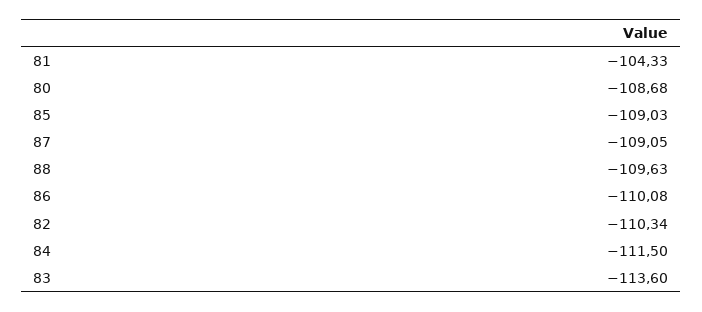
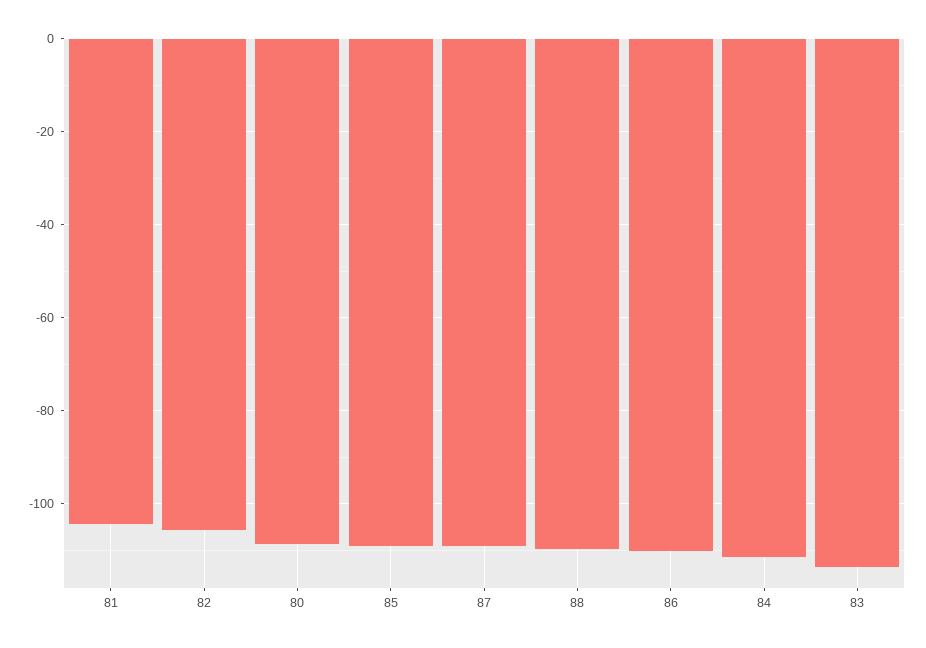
  {
    "81": -104.33,
    "80": -108.68,
    "85": -109.03,
    "87": -109.05,
    "88": -109.63,
    "86": -110.08,
-   "82": -110.34,
+   "82": -106,
    "84": -111.5,
    "83": -113.6
  }

